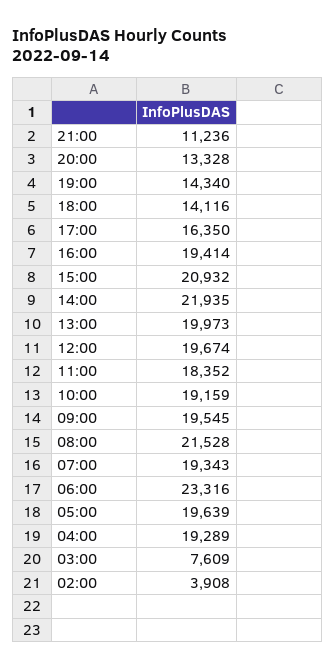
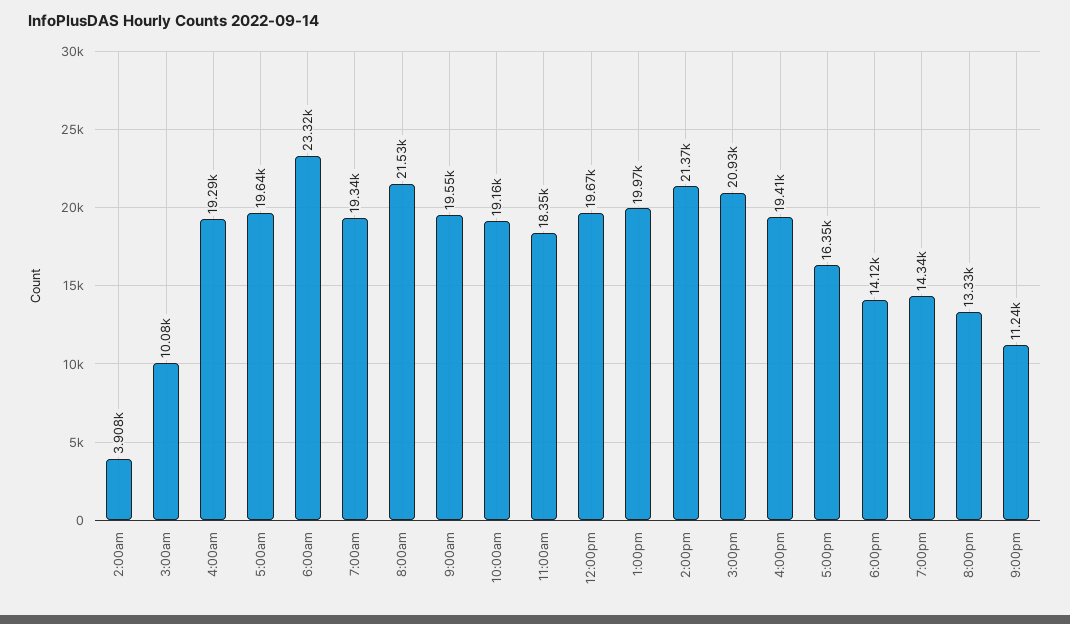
  {
    "21:00": 11236,
    "20:00": 13328,
    "19:00": 14340,
    "18:00": 14116,
    "17:00": 16350,
    "16:00": 19414,
    "15:00": 20932,
-   "14:00": 21935,
+   "14:00": 21370,
    "13:00": 19973,
    "12:00": 19674,
    "11:00": 18352,
    "10:00": 19159,
    "09:00": 19545,
    "08:00": 21528,
    "07:00": 19343,
    "06:00": 23316,
    "05:00": 19639,
    "04:00": 19289,
-   "03:00": 7609,
+   "03:00": 10080,
    "02:00": 3908
  }

